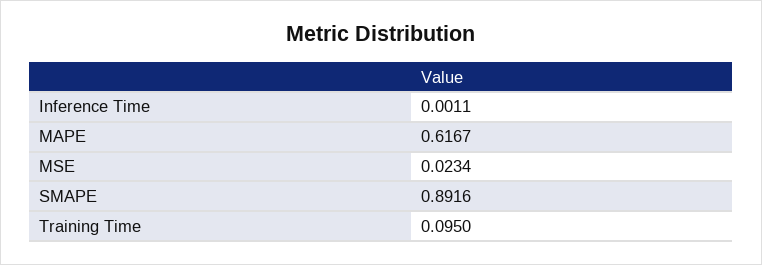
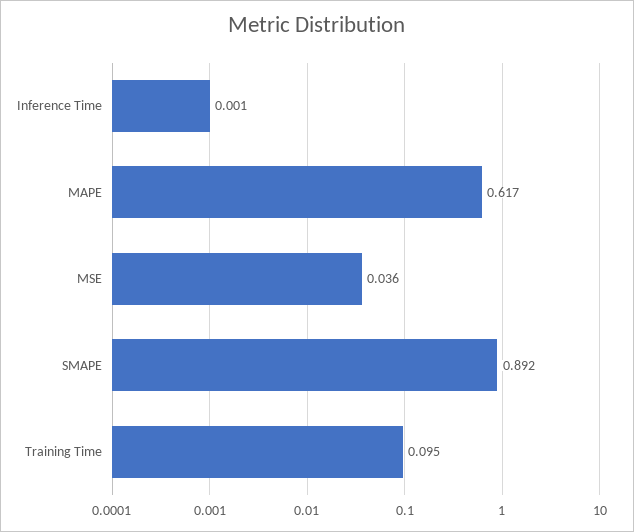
  {
    "Inference Time": 0.0011,
    "MAPE": 0.6167,
-   "MSE": 0.0234,
+   "MSE": 0.036,
    "SMAPE": 0.8916,
    "Training Time": 0.095
  }

